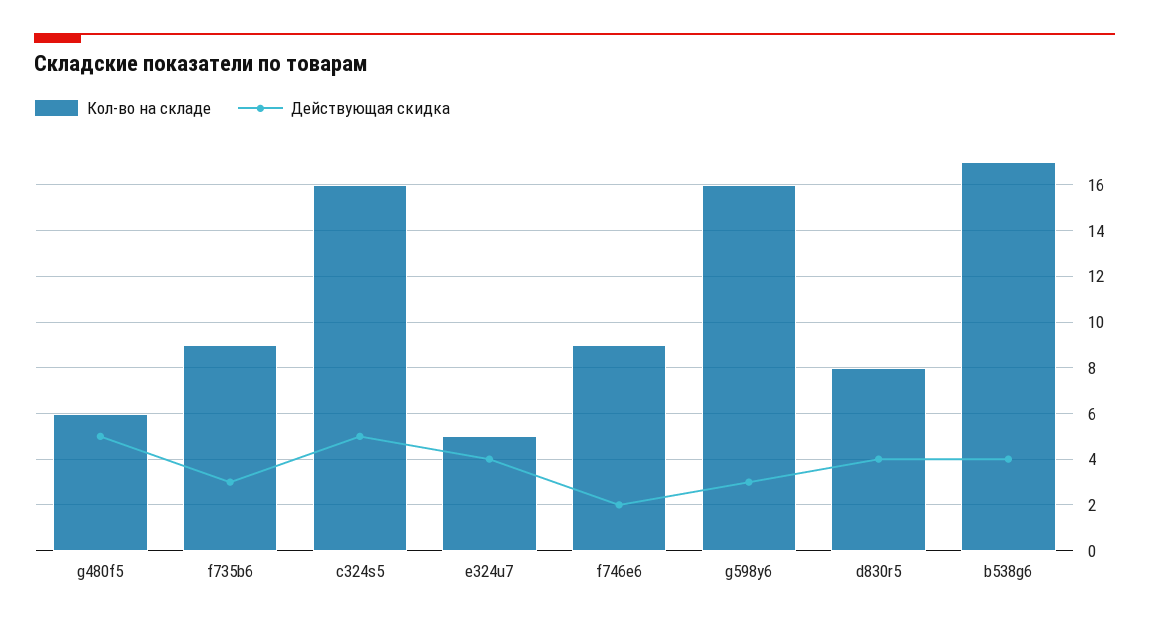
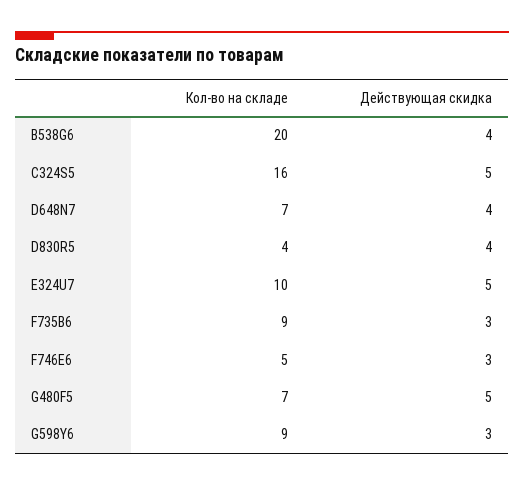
  {
    "Кол-во на складе": {
-     "g480f5": 6,
+     "g480f5": 7,
      "f735b6": 9,
      "c324s5": 16,
-     "e324u7": 5,
+     "e324u7": 10,
-     "f746e6": 9,
+     "f746e6": 5,
-     "g598y6": 16,
+     "g598y6": 9,
-     "d830r5": 8,
+     "d830r5": 4,
-     "b538g6": 17
+     "b538g6": 20,
+     "D648N7": 7
    },
    "Действующая скидка": {
      "g480f5": 5,
      "f735b6": 3,
      "c324s5": 5,
-     "e324u7": 4,
+     "e324u7": 5,
-     "f746e6": 2,
+     "f746e6": 3,
      "g598y6": 3,
      "d830r5": 4,
-     "b538g6": 4
+     "b538g6": 4,
+     "D648N7": 4
    }
  }

